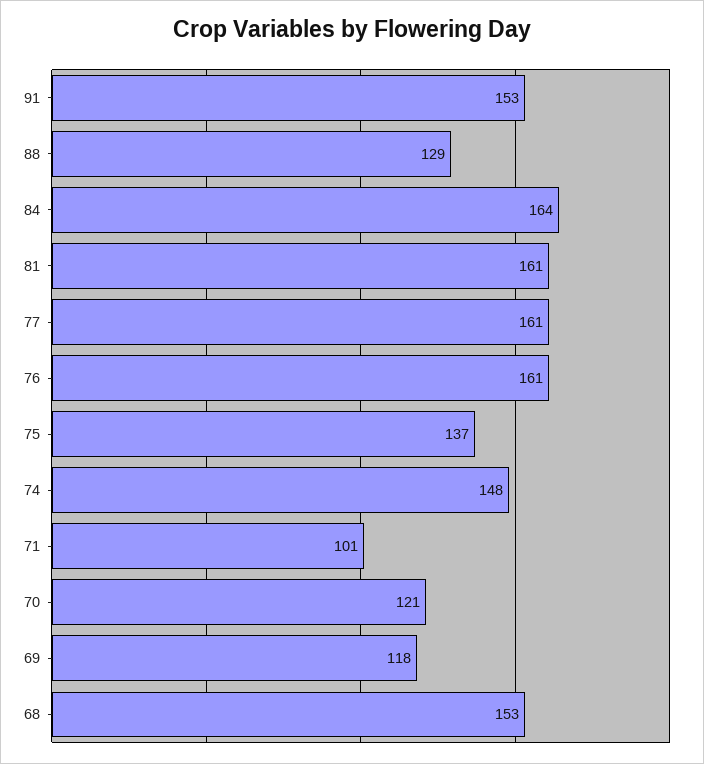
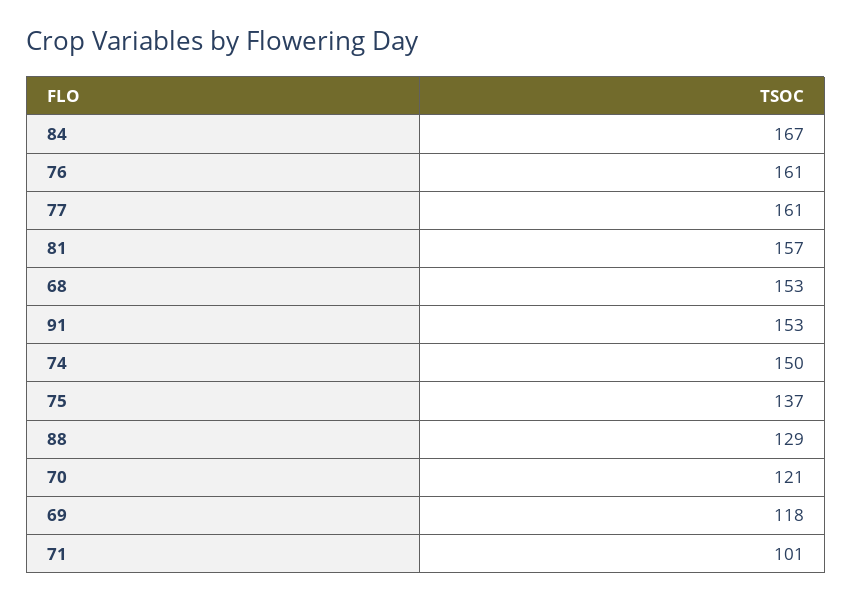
  {
    "91": 153,
    "88": 129,
-   "84": 164,
+   "84": 167,
-   "81": 161,
+   "81": 157,
    "77": 161,
    "76": 161,
    "75": 137,
-   "74": 148,
+   "74": 150,
    "71": 101,
    "70": 121,
    "69": 118,
    "68": 153
  }

